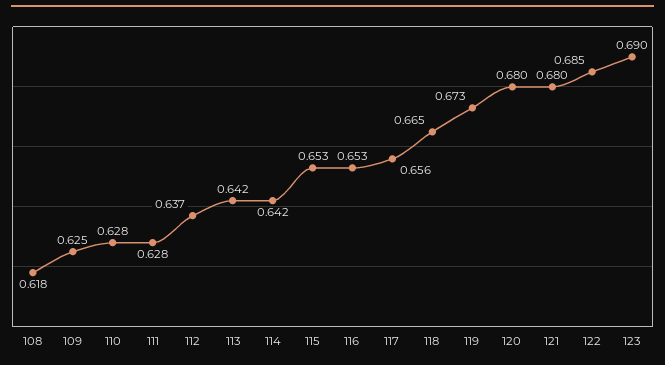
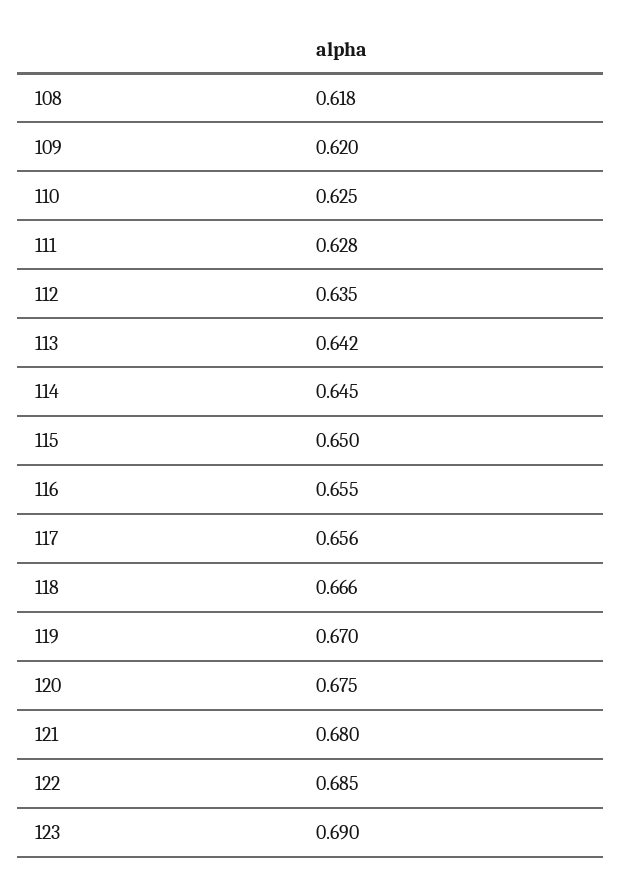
  {
    "108": 0.618,
-   "109": 0.625,
+   "109": 0.62,
-   "110": 0.628,
+   "110": 0.625,
    "111": 0.628,
-   "112": 0.637,
+   "112": 0.635,
    "113": 0.642,
-   "114": 0.642,
+   "114": 0.645,
-   "115": 0.653,
+   "115": 0.65,
-   "116": 0.653,
+   "116": 0.655,
    "117": 0.656,
-   "118": 0.665,
+   "118": 0.666,
-   "119": 0.673,
+   "119": 0.67,
-   "120": 0.68,
+   "120": 0.675,
    "121": 0.68,
    "122": 0.685,
    "123": 0.69
  }

